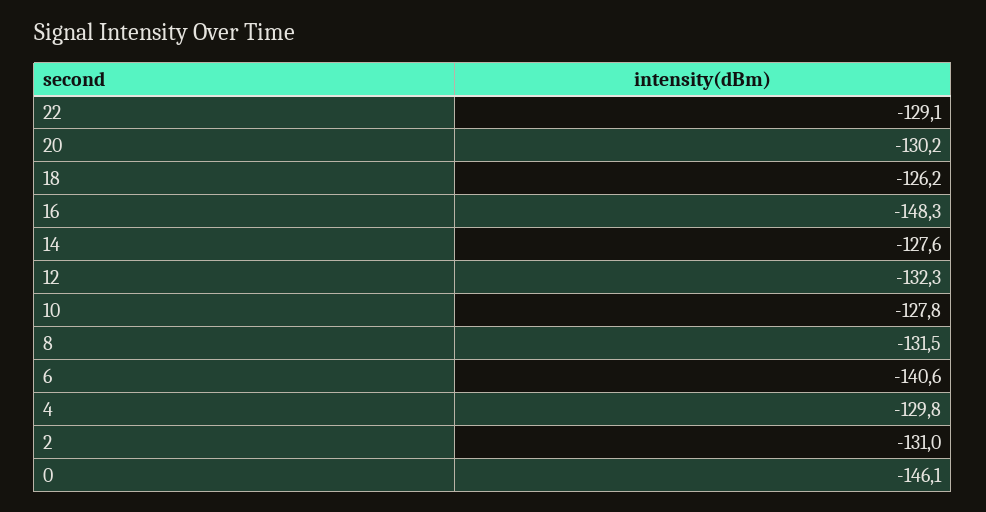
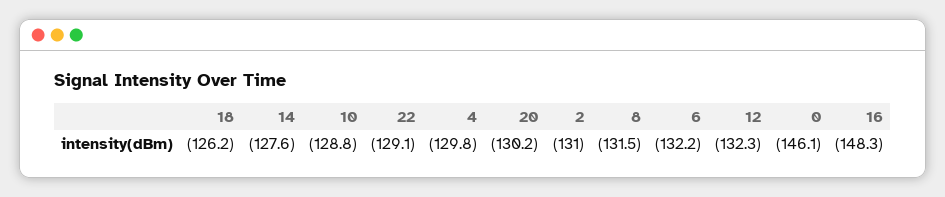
  {
    "22": -129.1,
    "20": -130.2,
    "18": -126.2,
    "16": -148.3,
    "14": -127.6,
    "12": -132.3,
-   "10": -127.8,
+   "10": -128.8,
    "8": -131.5,
-   "6": -140.6,
+   "6": -132.2,
    "4": -129.8,
    "2": -131,
    "0": -146.1
  }

